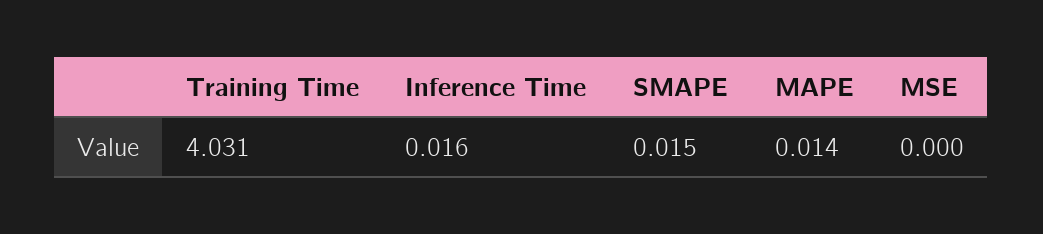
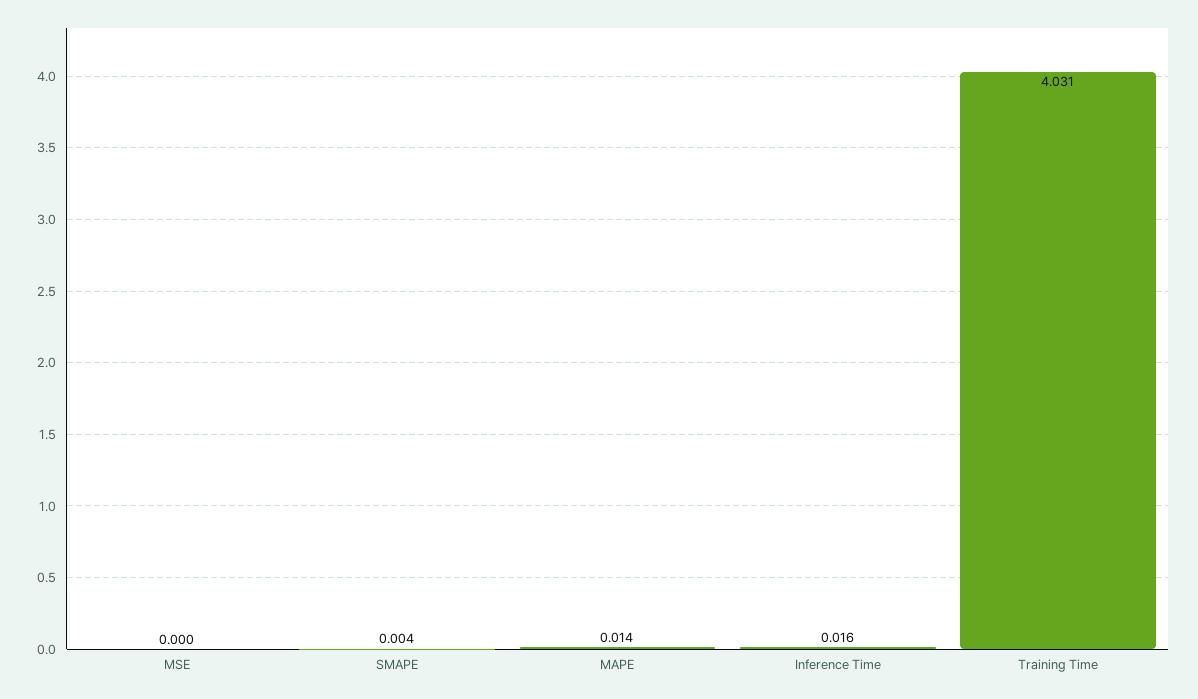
  {
    "Training Time": 4.031,
    "Inference Time": 0.016,
-   "SMAPE": 0.015,
+   "SMAPE": 0.004,
    "MAPE": 0.014,
    "MSE": 0
  }

